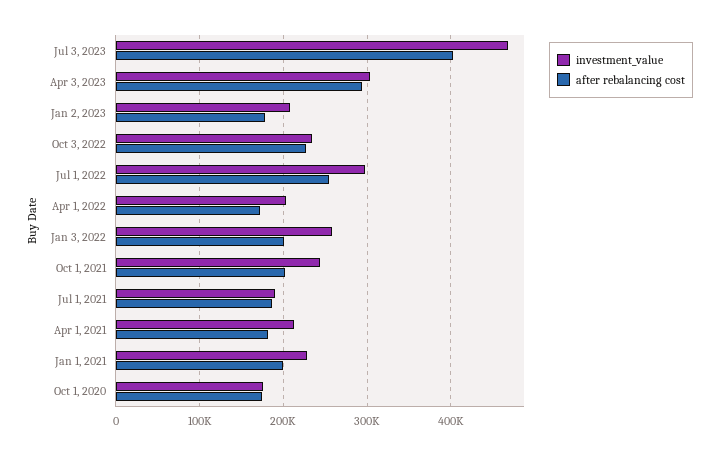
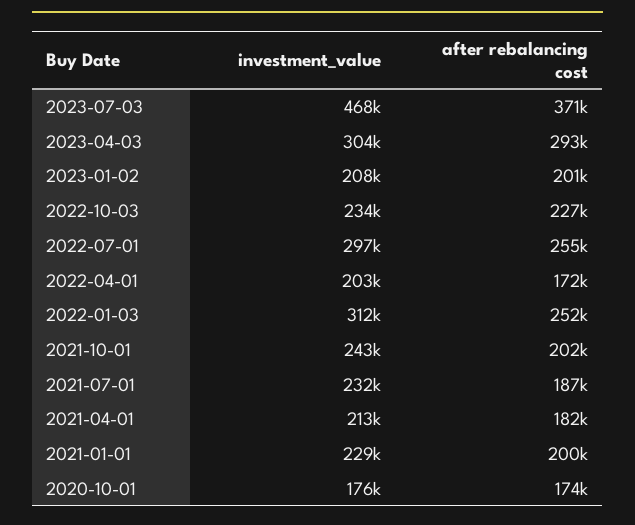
  {
    "investment_value": {
      "Jul 3, 2023": 468000,
      "Apr 3, 2023": 304000,
      "Jan 2, 2023": 208000,
      "Oct 3, 2022": 234000,
      "Jul 1, 2022": 297000,
      "Apr 1, 2022": 203000,
-     "Jan 3, 2022": 260000,
+     "Jan 3, 2022": 312000,
      "Oct 1, 2021": 243000,
-     "Jul 1, 2021": 190000,
+     "Jul 1, 2021": 232000,
      "Apr 1, 2021": 213000,
      "Jan 1, 2021": 229000,
      "Oct 1, 2020": 176000
    },
    "after rebalancing cost": {
-     "Jul 3, 2023": 400000,
+     "Jul 3, 2023": 371000,
      "Apr 3, 2023": 293000,
-     "Jan 2, 2023": 180000,
+     "Jan 2, 2023": 201000,
      "Oct 3, 2022": 227000,
      "Jul 1, 2022": 255000,
      "Apr 1, 2022": 172000,
-     "Jan 3, 2022": 200000,
+     "Jan 3, 2022": 252000,
      "Oct 1, 2021": 202000,
      "Jul 1, 2021": 187000,
      "Apr 1, 2021": 182000,
      "Jan 1, 2021": 200000,
      "Oct 1, 2020": 174000
    }
  }

